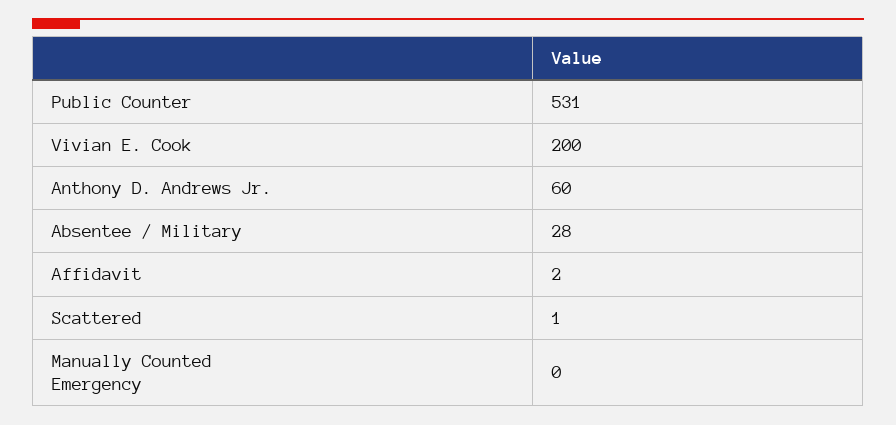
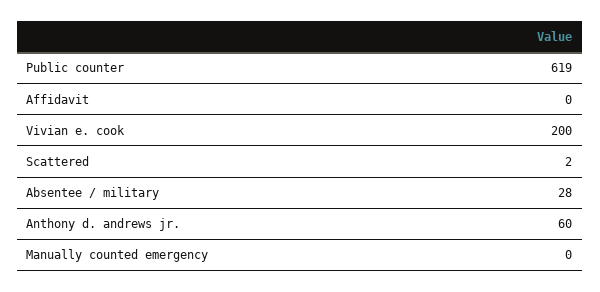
  {
-   "Public Counter": 531,
+   "Public Counter": 619,
    "Vivian E. Cook": 200,
    "Anthony D. Andrews Jr.": 60,
    "Absentee / Military": 28,
-   "Affidavit": 2,
+   "Affidavit": 0,
-   "Scattered": 1,
+   "Scattered": 2,
    "Manually Counted Emergency": 0
  }

